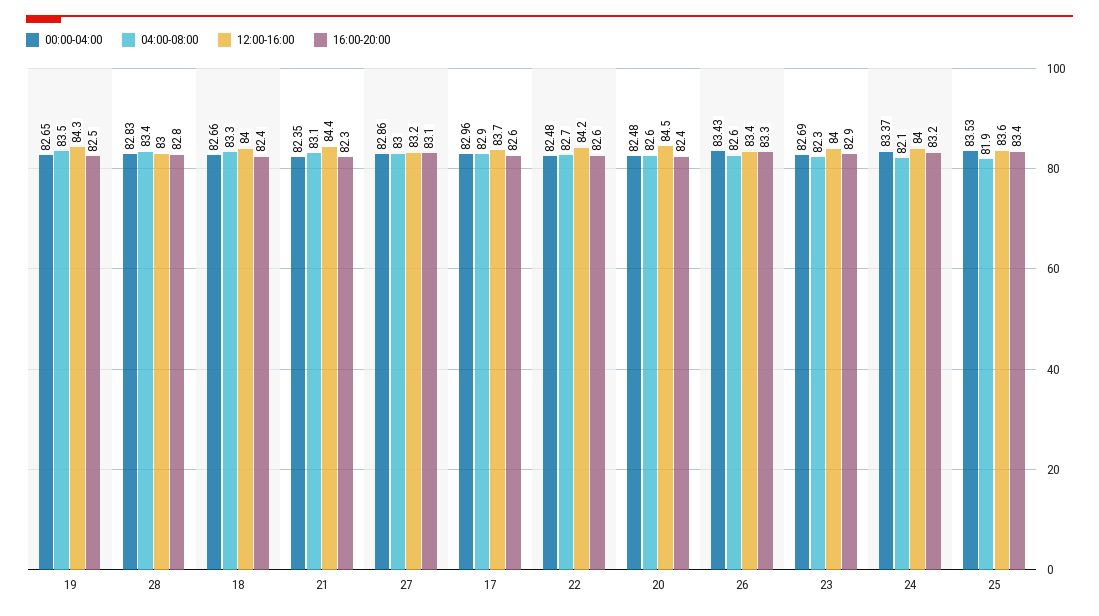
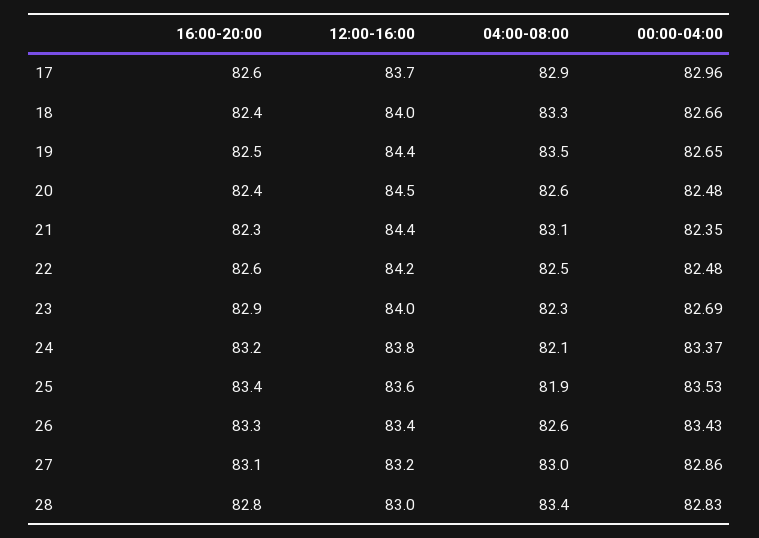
  {
    "00:00-04:00": {
      "19": 82.65,
      "28": 82.83,
      "18": 82.66,
      "21": 82.35,
      "27": 82.86,
      "17": 82.96,
      "22": 82.48,
      "20": 82.48,
      "26": 83.43,
      "23": 82.69,
      "24": 83.37,
      "25": 83.53
    },
    "04:00-08:00": {
      "19": 83.5,
      "28": 83.4,
      "18": 83.3,
      "21": 83.1,
      "27": 83,
      "17": 82.9,
-     "22": 82.7,
+     "22": 82.5,
      "20": 82.6,
      "26": 82.6,
      "23": 82.3,
      "24": 82.1,
      "25": 81.9
    },
    "12:00-16:00": {
-     "19": 84.3,
+     "19": 84.4,
      "28": 83,
      "18": 84,
      "21": 84.4,
      "27": 83.2,
      "17": 83.7,
      "22": 84.2,
      "20": 84.5,
      "26": 83.4,
      "23": 84,
-     "24": 84,
+     "24": 83.8,
      "25": 83.6
    },
    "16:00-20:00": {
      "19": 82.5,
      "28": 82.8,
      "18": 82.4,
      "21": 82.3,
      "27": 83.1,
      "17": 82.6,
      "22": 82.6,
      "20": 82.4,
      "26": 83.3,
      "23": 82.9,
      "24": 83.2,
      "25": 83.4
    }
  }

